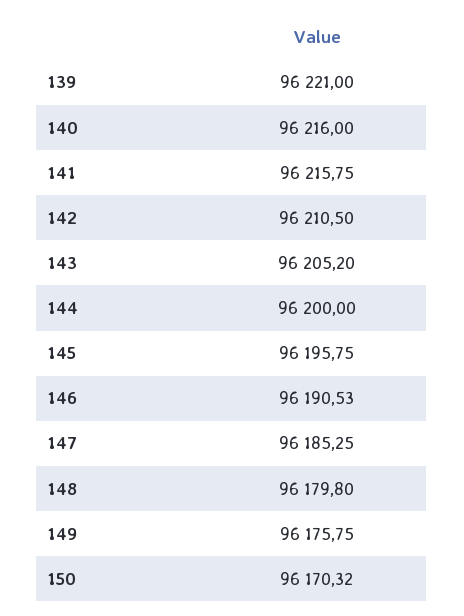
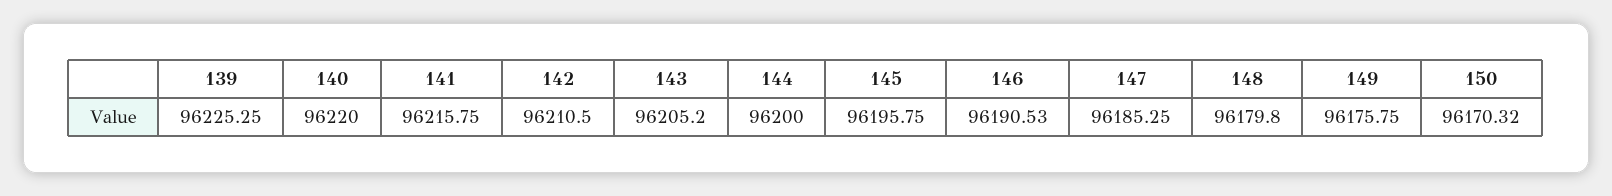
  {
-   "139": 96221,
+   "139": 96225.25,
-   "140": 96216,
+   "140": 96220,
    "141": 96215.75,
    "142": 96210.5,
    "143": 96205.2,
    "144": 96200,
    "145": 96195.75,
    "146": 96190.53,
    "147": 96185.25,
    "148": 96179.8,
    "149": 96175.75,
    "150": 96170.32
  }

